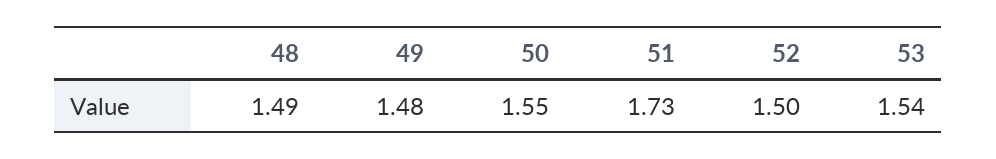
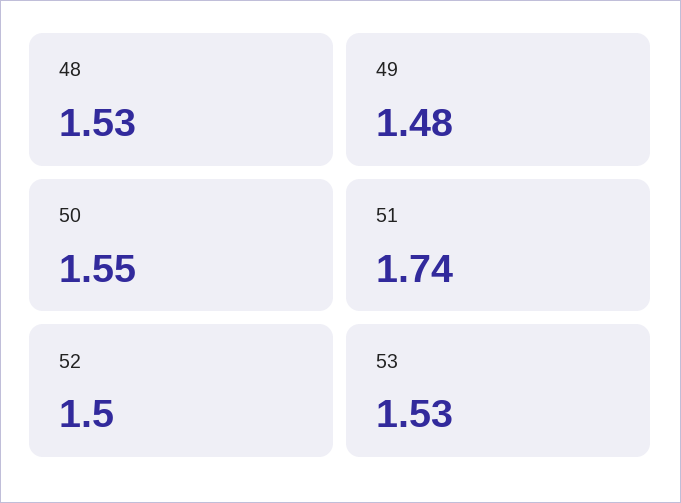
  {
-   "48": 1.49,
+   "48": 1.53,
    "49": 1.48,
    "50": 1.55,
-   "51": 1.73,
+   "51": 1.74,
    "52": 1.5,
-   "53": 1.54
+   "53": 1.53
  }

